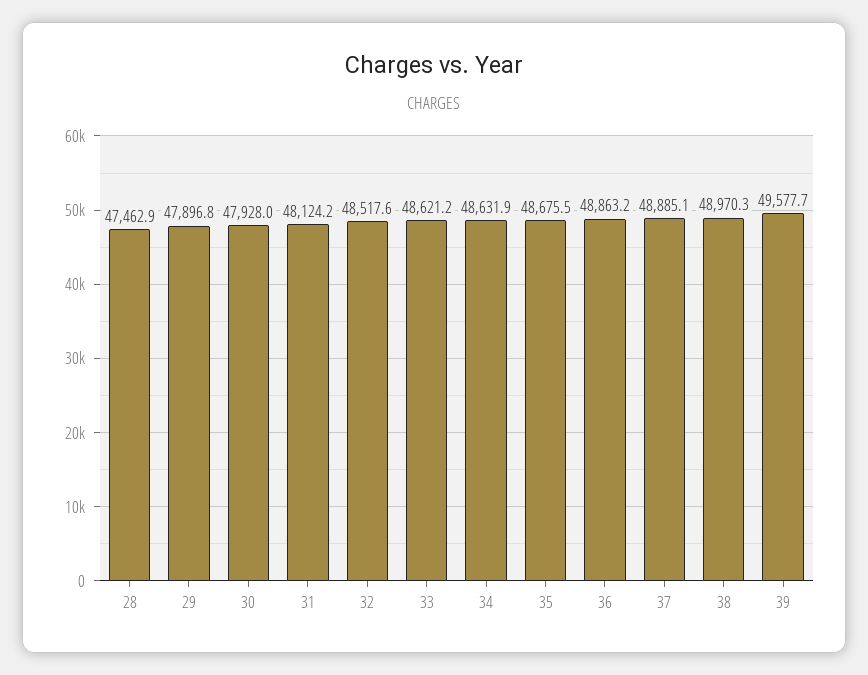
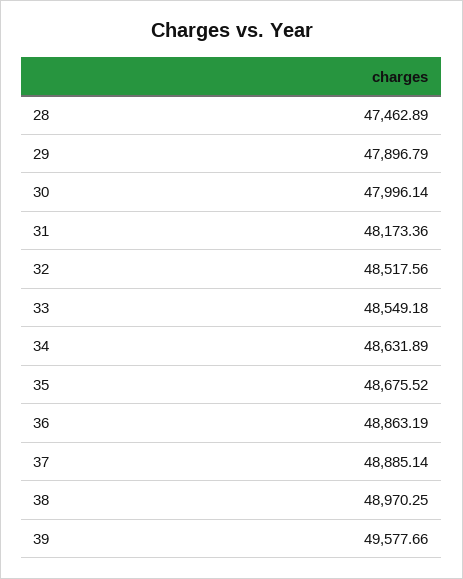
  {
    "28": 47462.89,
    "29": 47896.79,
-   "30": 47928,
+   "30": 47996.14,
-   "31": 48124.2,
+   "31": 48173.36,
    "32": 48517.56,
-   "33": 48621.2,
+   "33": 48549.18,
    "34": 48631.89,
    "35": 48675.52,
    "36": 48863.19,
    "37": 48885.14,
    "38": 48970.25,
    "39": 49577.66
  }

